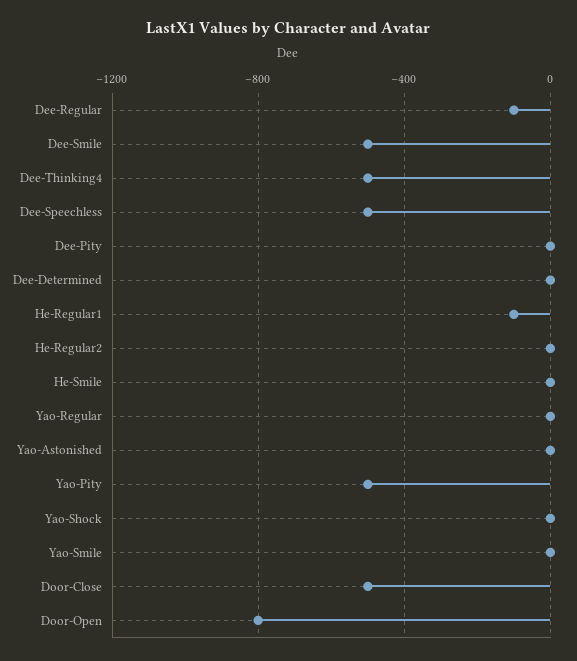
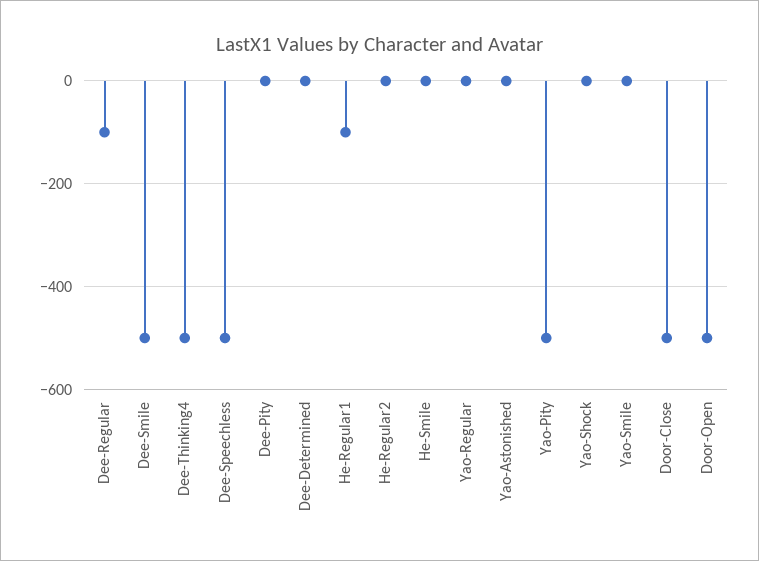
  {
    "Dee-Regular": -100,
    "Dee-Smile": -500,
    "Dee-Thinking4": -500,
    "Dee-Speechless": -500,
    "Dee-Pity": 0,
    "Dee-Determined": 0,
    "He-Regular1": -100,
    "He-Regular2": 0,
    "He-Smile": 0,
    "Yao-Regular": 0,
    "Yao-Astonished": 0,
    "Yao-Pity": -500,
    "Yao-Shock": 0,
    "Yao-Smile": 0,
    "Door-Close": -500,
-   "Door-Open": -800
+   "Door-Open": -500
  }

